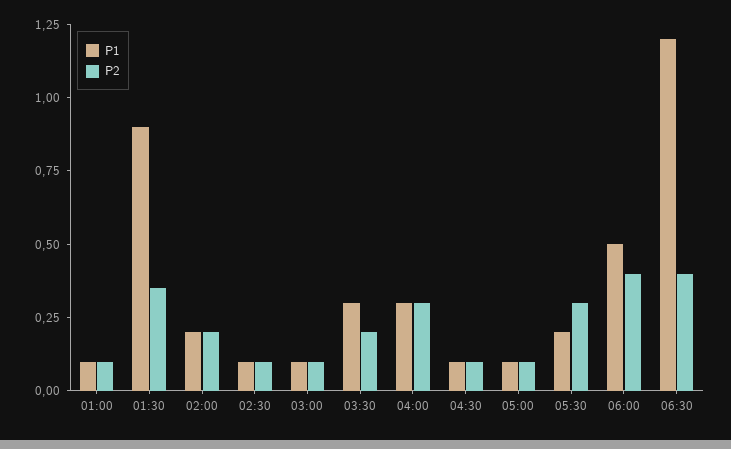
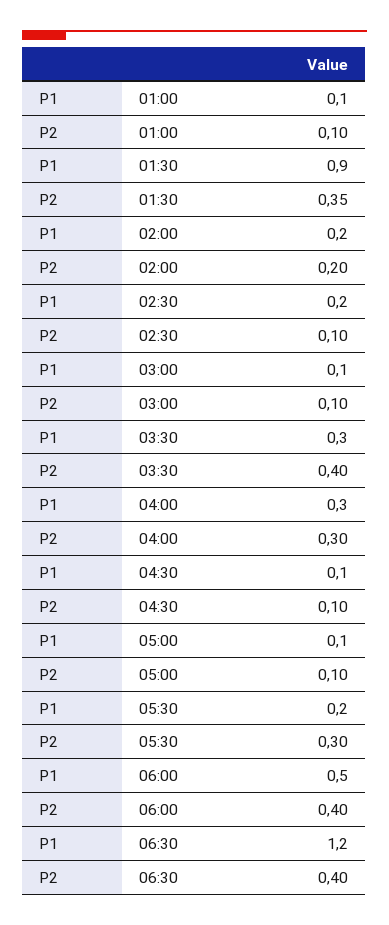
  {
    "P1": {
      "01:00": 0.1,
      "01:30": 0.9,
      "02:00": 0.2,
-     "02:30": 0.1,
+     "02:30": 0.2,
      "03:00": 0.1,
      "03:30": 0.3,
      "04:00": 0.3,
      "04:30": 0.1,
      "05:00": 0.1,
      "05:30": 0.2,
      "06:00": 0.5,
      "06:30": 1.2
    },
    "P2": {
      "01:00": 0.1,
      "01:30": 0.35,
      "02:00": 0.2,
      "02:30": 0.1,
      "03:00": 0.1,
-     "03:30": 0.2,
+     "03:30": 0.4,
      "04:00": 0.3,
      "04:30": 0.1,
      "05:00": 0.1,
      "05:30": 0.3,
      "06:00": 0.4,
      "06:30": 0.4
    }
  }

